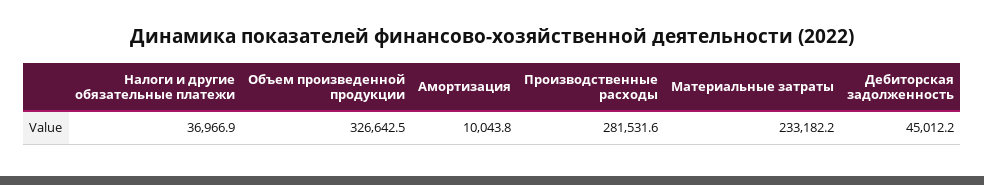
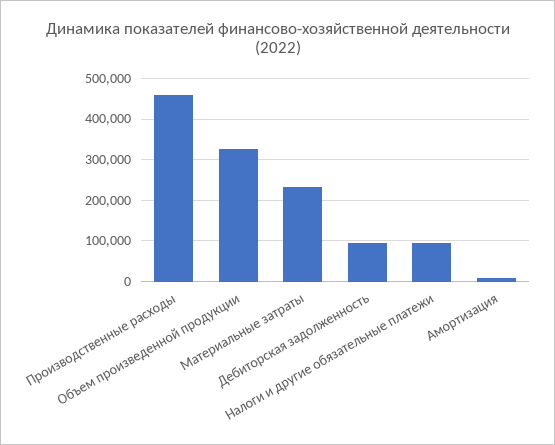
  {
-   "Налоги и другие обязательные платежи": 36966.9,
+   "Налоги и другие обязательные платежи": 100000,
    "Объем произведенной продукции": 326642.5,
    "Амортизация": 10043.8,
-   "Производственные расходы": 281531.6,
+   "Производственные расходы": 460000,
    "Материальные затраты": 233182.2,
-   "Дебиторская задолженность": 45012.2
+   "Дебиторская задолженность": 100000
  }

